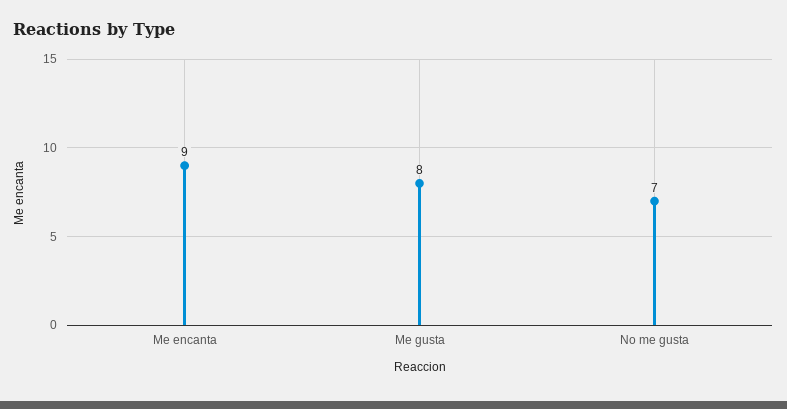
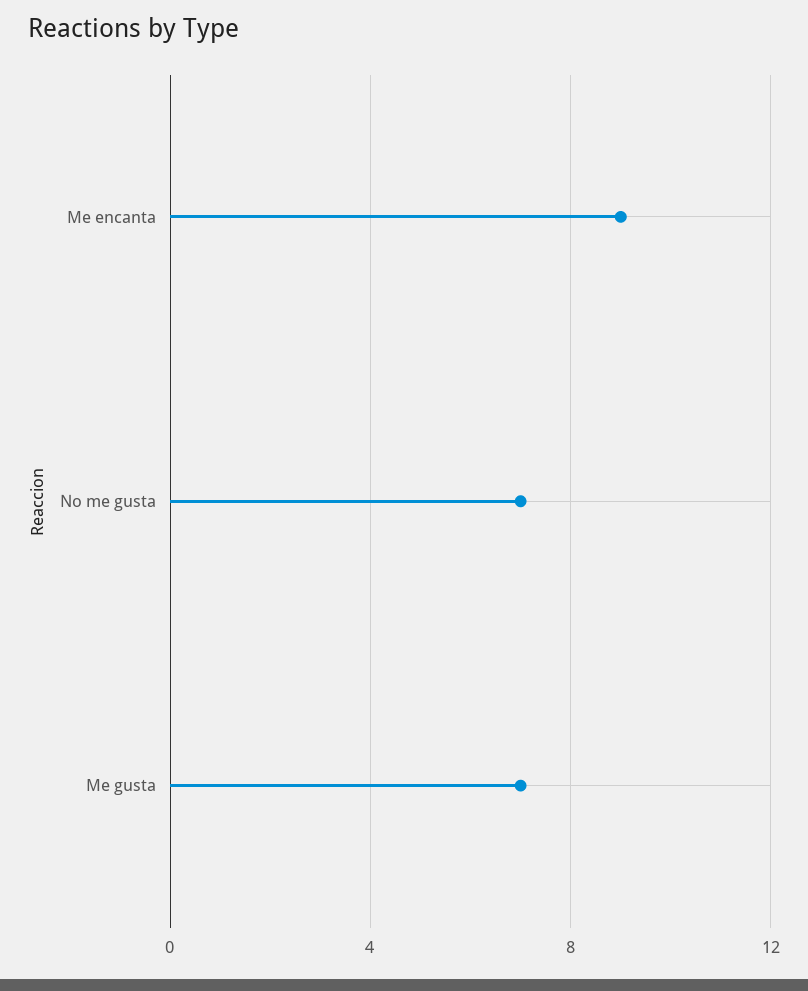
  {
    "Me encanta": 9,
-   "Me gusta": 8,
+   "Me gusta": 7,
    "No me gusta": 7
  }

